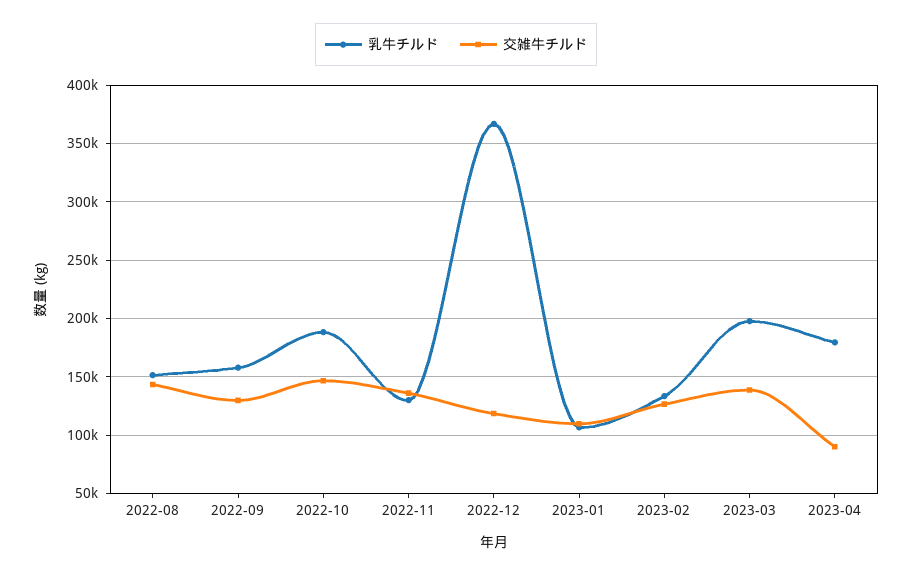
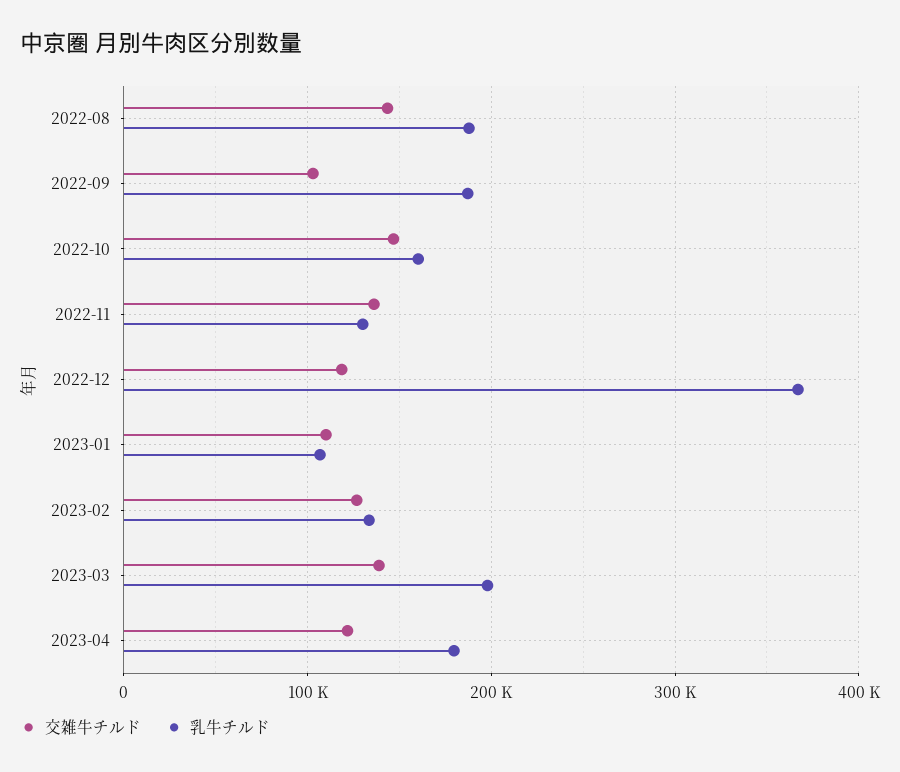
  {
    "乳牛チルド": {
-     "2022-08": 150000,
+     "2022-08": 190000,
-     "2022-09": 160000,
+     "2022-09": 190000,
-     "2022-10": 190000,
+     "2022-10": 160000,
      "2022-11": 130000,
      "2022-12": 370000,
      "2023-01": 110000,
      "2023-02": 130000,
      "2023-03": 200000,
      "2023-04": 180000
    },
    "交雑牛チルド": {
      "2022-08": 140000,
-     "2022-09": 130000,
+     "2022-09": 100000,
      "2022-10": 150000,
      "2022-11": 140000,
      "2022-12": 120000,
      "2023-01": 110000,
      "2023-02": 130000,
      "2023-03": 140000,
-     "2023-04": 90000
+     "2023-04": 120000
    }
  }

